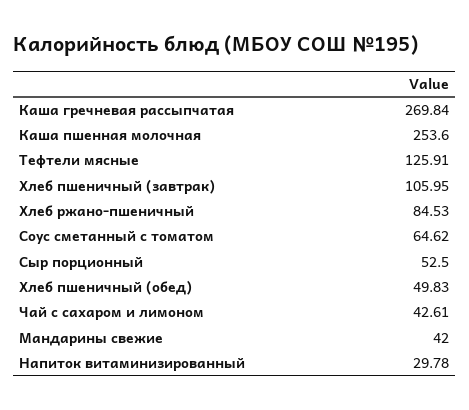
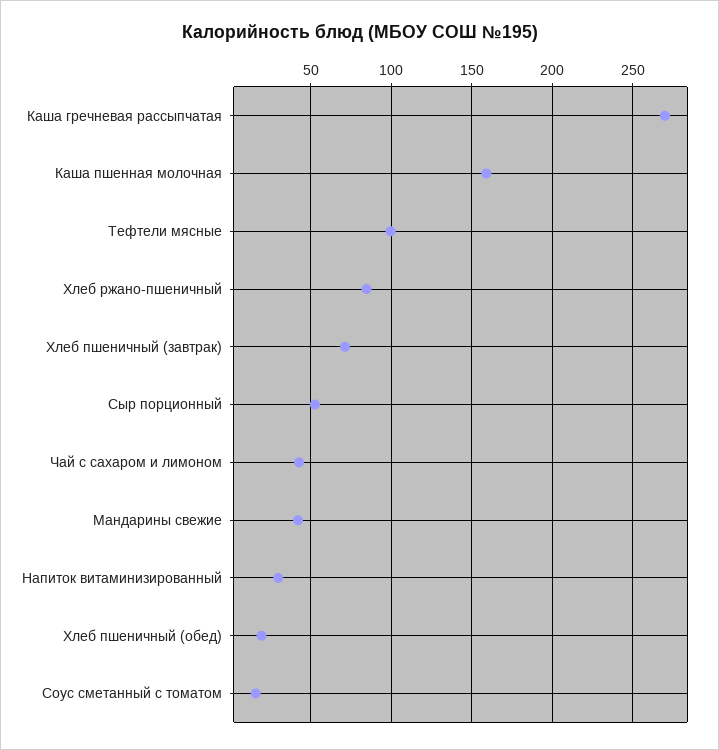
  {
    "Каша гречневая рассыпчатая": 269.84,
-   "Каша пшенная молочная": 253.6,
+   "Каша пшенная молочная": 160,
-   "Тефтели мясные": 125.91,
+   "Тефтели мясные": 100,
-   "Хлеб пшеничный (завтрак)": 105.95,
+   "Хлеб пшеничный (завтрак)": 70,
    "Хлеб ржано-пшеничный": 84.53,
-   "Соус сметанный с томатом": 64.62,
+   "Соус сметанный с томатом": 15,
    "Сыр порционный": 52.5,
-   "Хлеб пшеничный (обед)": 49.83,
+   "Хлеб пшеничный (обед)": 20,
    "Чай с сахаром и лимоном": 42.61,
    "Мандарины свежие": 42,
    "Напиток витаминизированный": 29.78
  }

